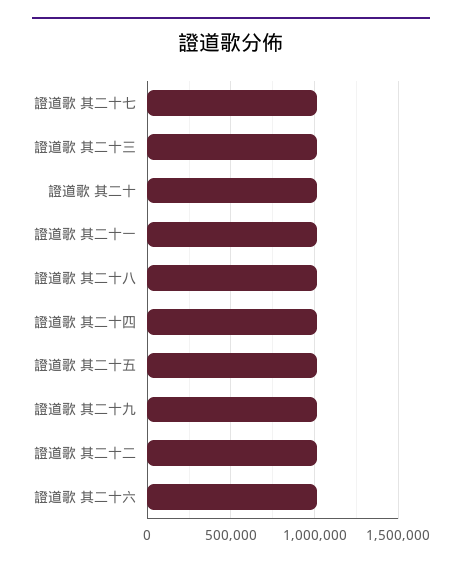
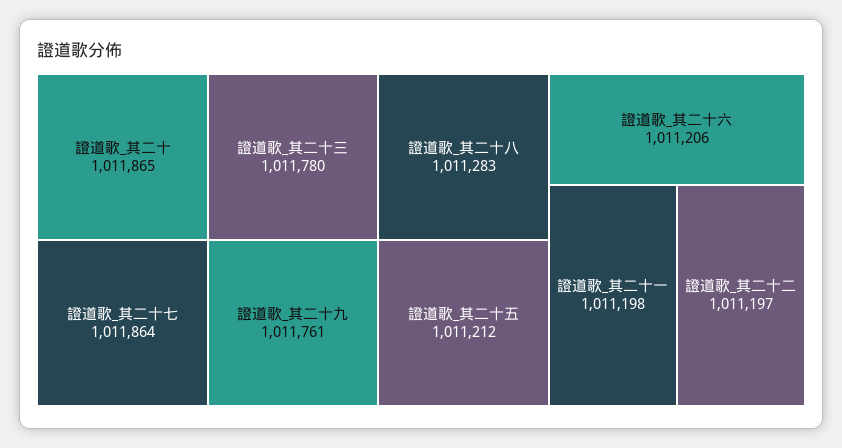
  {
    "證道歌 其二十七": 1011864,
    "證道歌 其二十三": 1011780,
    "證道歌 其二十": 1011865,
    "證道歌 其二十一": 1011198,
    "證道歌 其二十八": 1011283,
-   "證道歌 其二十四": 1000000,
    "證道歌 其二十五": 1011212,
    "證道歌 其二十九": 1011761,
    "證道歌 其二十二": 1011197,
    "證道歌 其二十六": 1011206
  }

